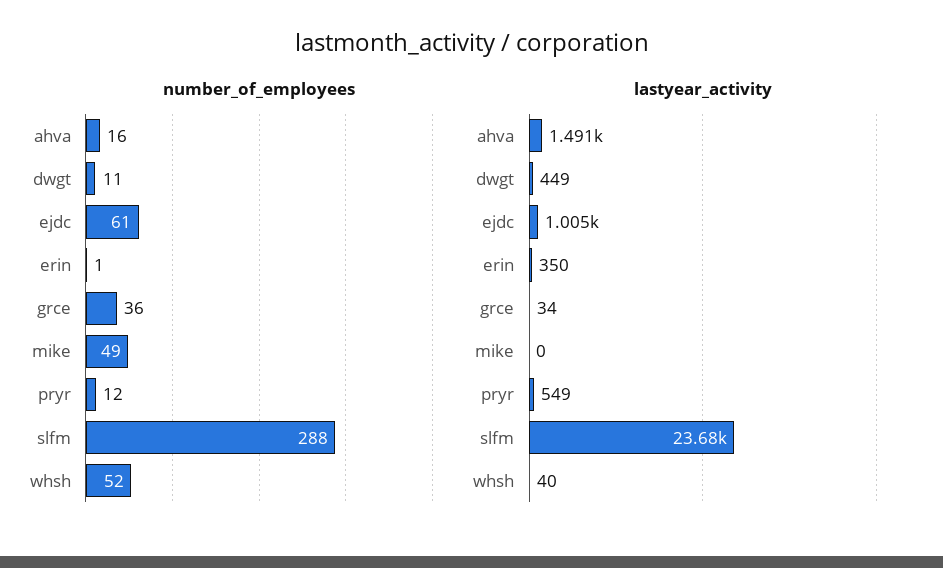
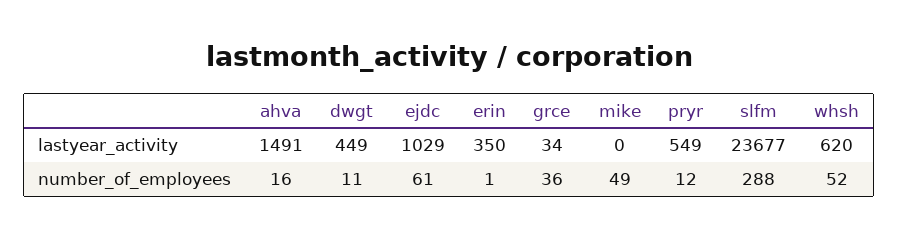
  {
    "number_of_employees": {
      "ahva": 16,
      "dwgt": 11,
      "ejdc": 61,
      "erin": 1,
      "grce": 36,
      "mike": 49,
      "pryr": 12,
      "slfm": 288,
      "whsh": 52
    },
    "lastyear_activity": {
      "ahva": 1491,
      "dwgt": 449,
-     "ejdc": 1005,
+     "ejdc": 1029,
      "erin": 350,
      "grce": 34,
      "mike": 0,
      "pryr": 549,
      "slfm": 23677,
-     "whsh": 40
+     "whsh": 620
    }
  }

